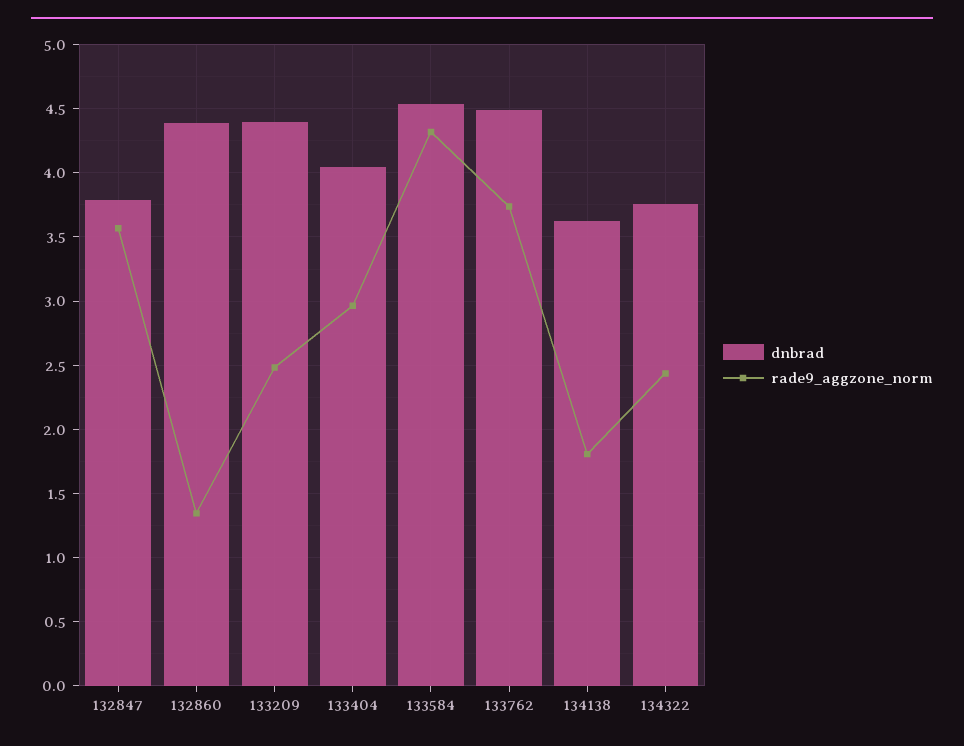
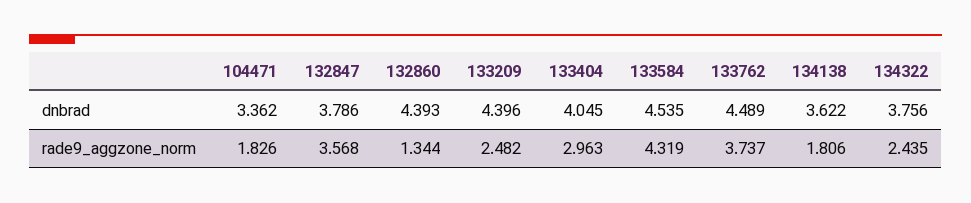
  {
    "dnbrad": {
      "132847": 3.786,
      "132860": 4.393,
      "133209": 4.396,
      "133404": 4.045,
      "133584": 4.535,
      "133762": 4.489,
      "134138": 3.622,
-     "134322": 3.756
+     "134322": 3.756,
+     "104471": 3.362
    },
    "rade9_aggzone_norm": {
      "132847": 3.568,
      "132860": 1.344,
      "133209": 2.482,
      "133404": 2.963,
      "133584": 4.319,
      "133762": 3.737,
      "134138": 1.806,
-     "134322": 2.435
+     "134322": 2.435,
+     "104471": 1.826
    }
  }

